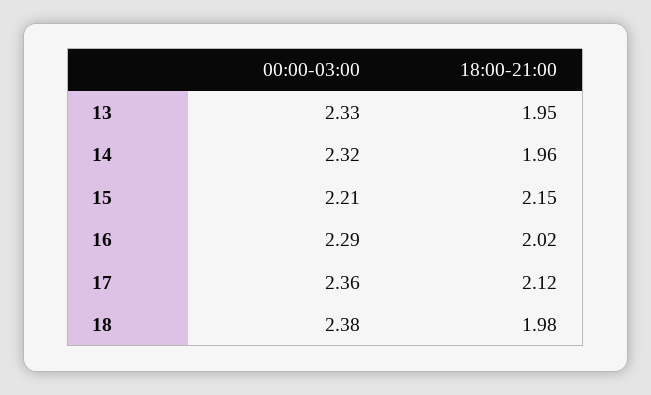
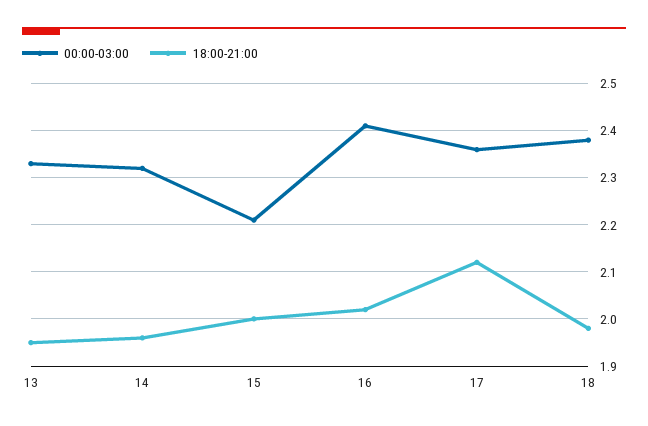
  {
    "00:00-03:00": {
      "13": 2.33,
      "14": 2.32,
      "15": 2.21,
-     "16": 2.29,
+     "16": 2.4,
      "17": 2.36,
      "18": 2.38
    },
    "18:00-21:00": {
      "13": 1.95,
      "14": 1.96,
-     "15": 2.15,
+     "15": 2,
      "16": 2.02,
      "17": 2.12,
      "18": 1.98
    }
  }

